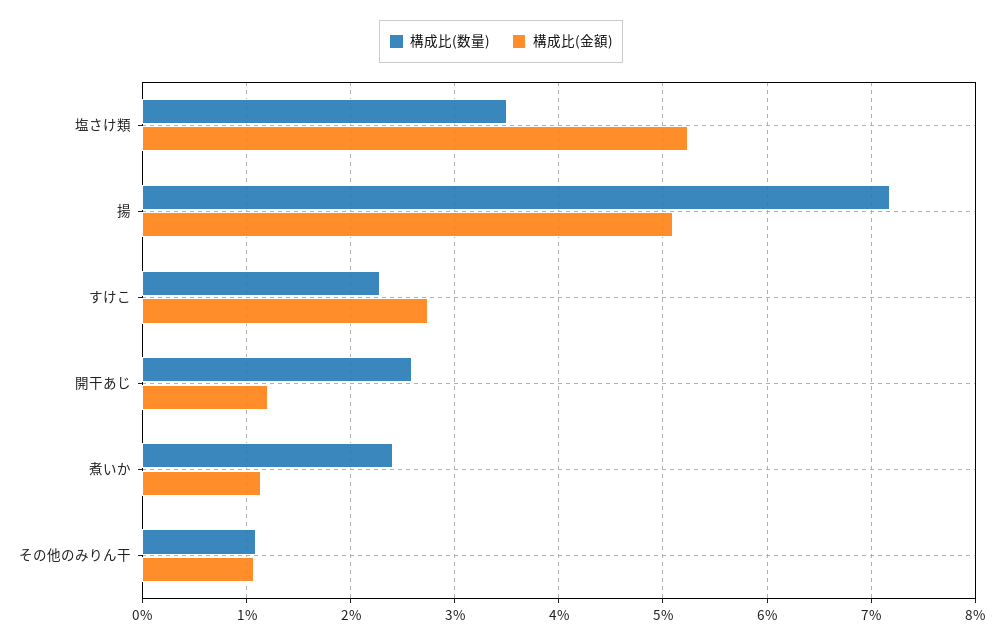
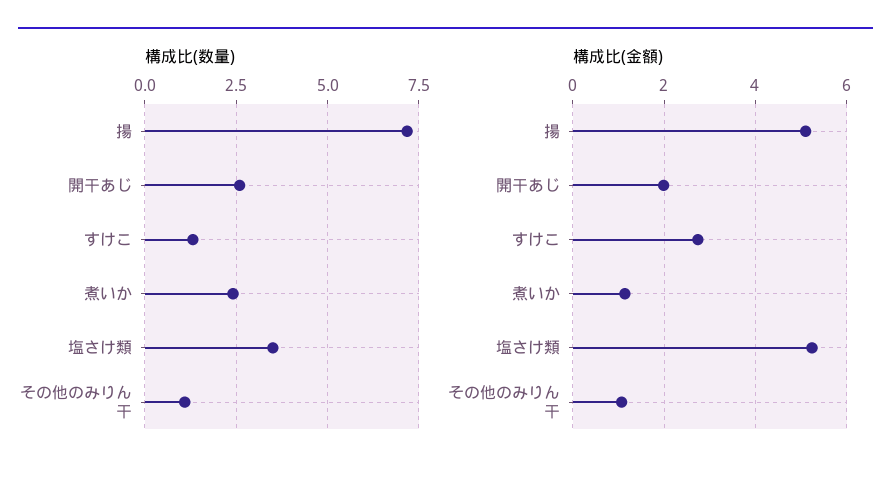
  {
    "構成比(数量)": {
      "塩さけ類": 3.5,
      "揚": 7.2,
-     "すけこ": 2.3,
+     "すけこ": 1.25,
      "開干あじ": 2.6,
      "煮いか": 2.4,
      "その他のみりん干": 1.1
    },
    "構成比(金額)": {
      "塩さけ類": 5.2,
      "揚": 5.1,
      "すけこ": 2.7,
-     "開干あじ": 1.2,
+     "開干あじ": 2,
      "煮いか": 1.1,
      "その他のみりん干": 1.1
    }
  }

